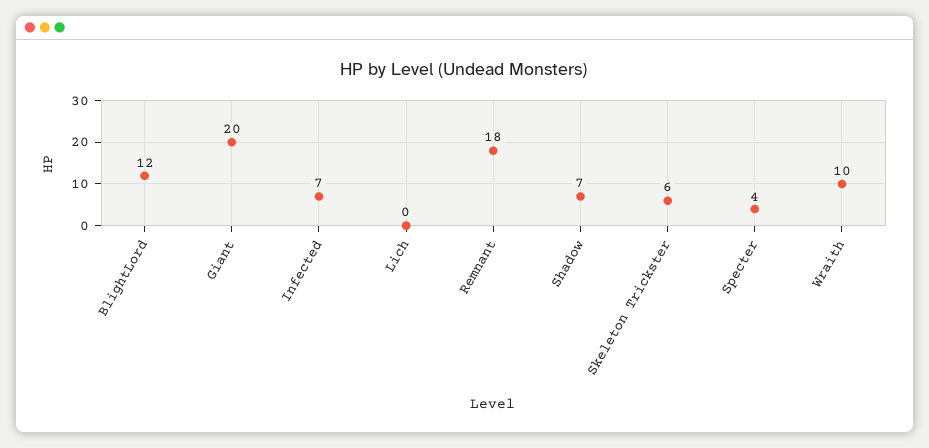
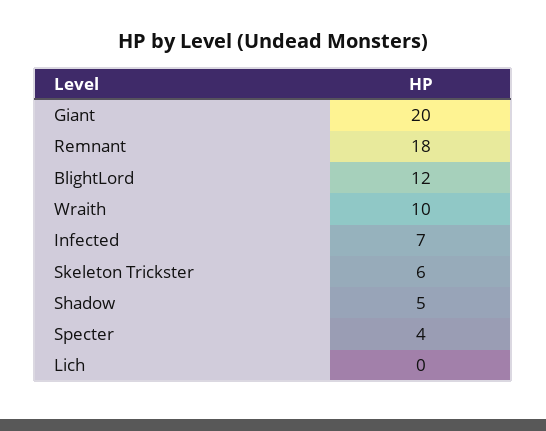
  {
    "BlightLord": 12,
    "Giant": 20,
    "Infected": 7,
    "Lich": 0,
    "Remnant": 18,
-   "Shadow": 7,
+   "Shadow": 5,
    "Skeleton Trickster": 6,
    "Specter": 4,
    "Wraith": 10
  }

